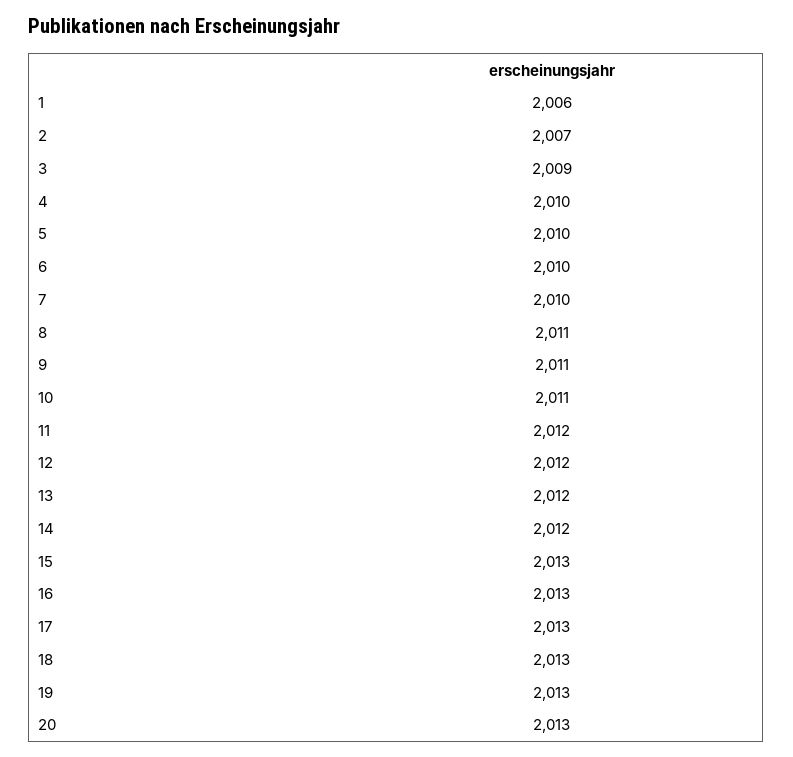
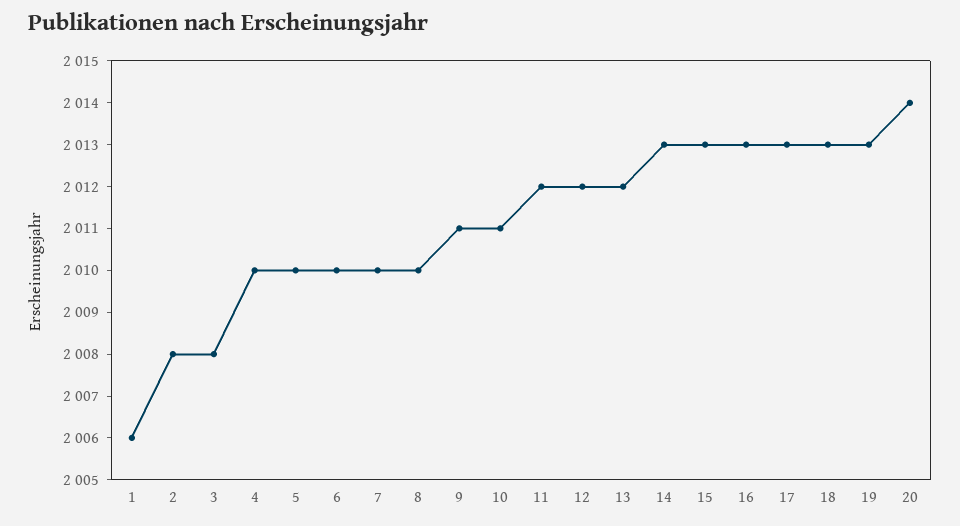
  {
    "1": 2006,
-   "2": 2007,
+   "2": 2008,
-   "3": 2009,
+   "3": 2008,
    "4": 2010,
    "5": 2010,
    "6": 2010,
    "7": 2010,
-   "8": 2011,
+   "8": 2010,
    "9": 2011,
    "10": 2011,
    "11": 2012,
    "12": 2012,
    "13": 2012,
-   "14": 2012,
+   "14": 2013,
    "15": 2013,
    "16": 2013,
    "17": 2013,
    "18": 2013,
    "19": 2013,
-   "20": 2013
+   "20": 2014
  }

